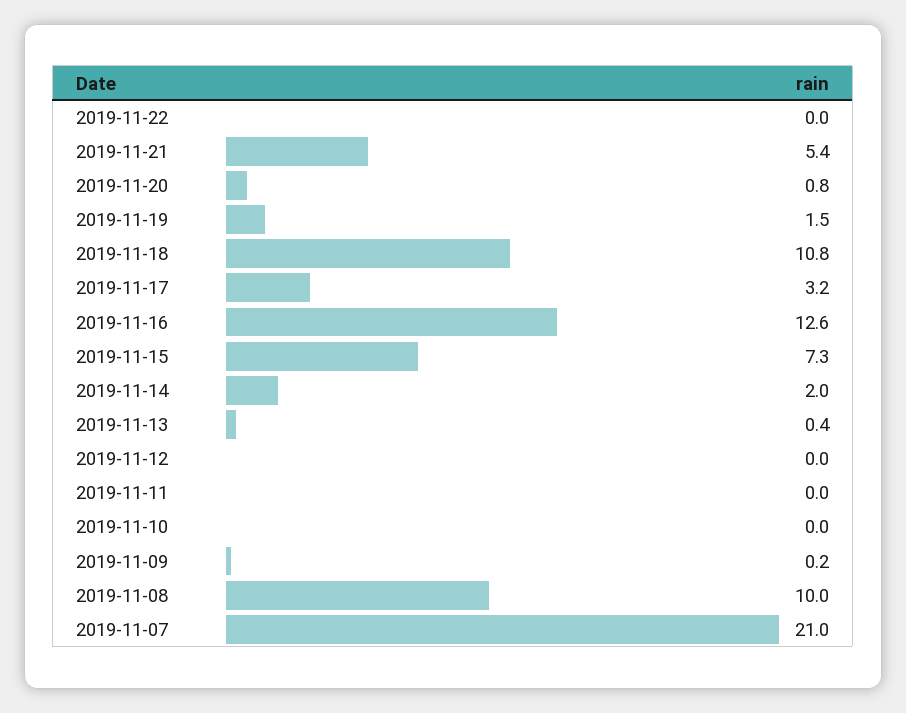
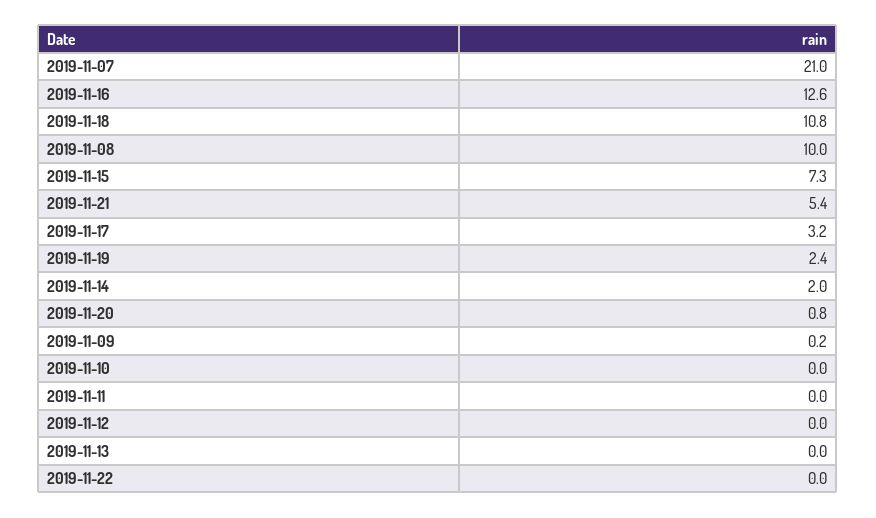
  {
    "2019-11-22": 0,
    "2019-11-21": 5.4,
    "2019-11-20": 0.8,
-   "2019-11-19": 1.5,
+   "2019-11-19": 2.4,
    "2019-11-18": 10.8,
    "2019-11-17": 3.2,
    "2019-11-16": 12.6,
    "2019-11-15": 7.3,
    "2019-11-14": 2,
-   "2019-11-13": 0.4,
+   "2019-11-13": 0,
    "2019-11-12": 0,
    "2019-11-11": 0,
    "2019-11-10": 0,
    "2019-11-09": 0.2,
    "2019-11-08": 10,
    "2019-11-07": 21
  }

